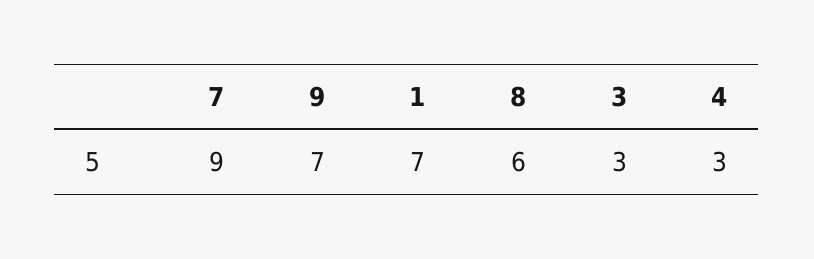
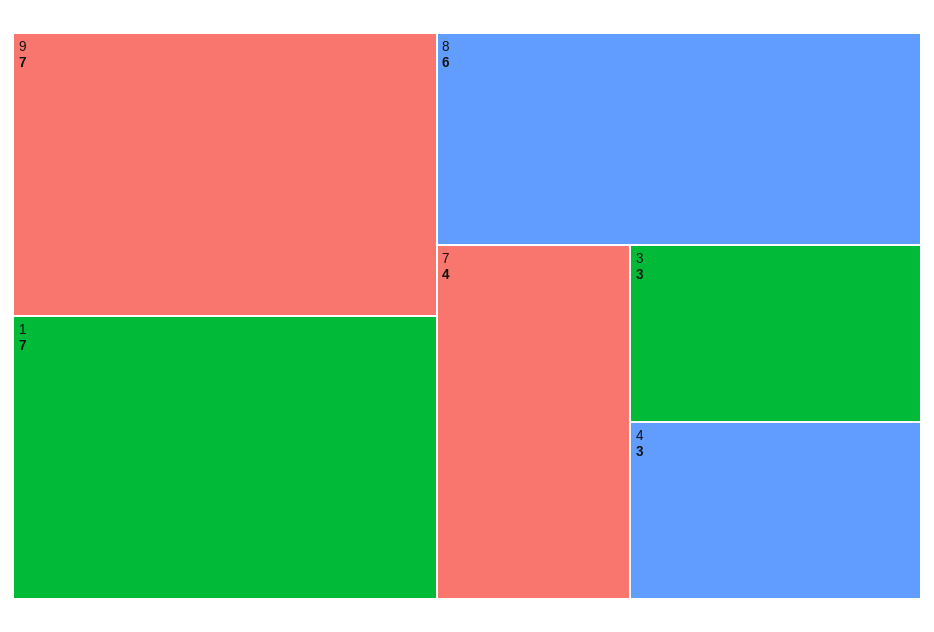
  {
-   "7": 9,
+   "7": 4,
    "9": 7,
    "1": 7,
    "8": 6,
    "3": 3,
    "4": 3
  }

